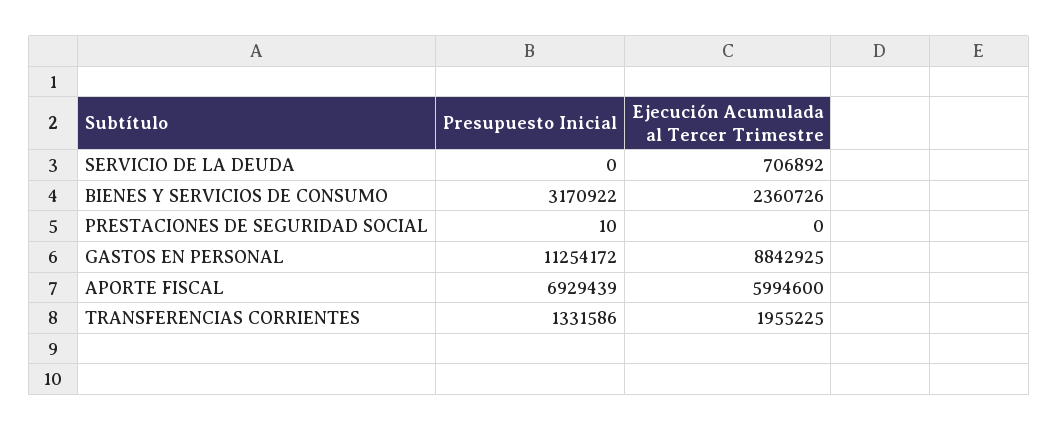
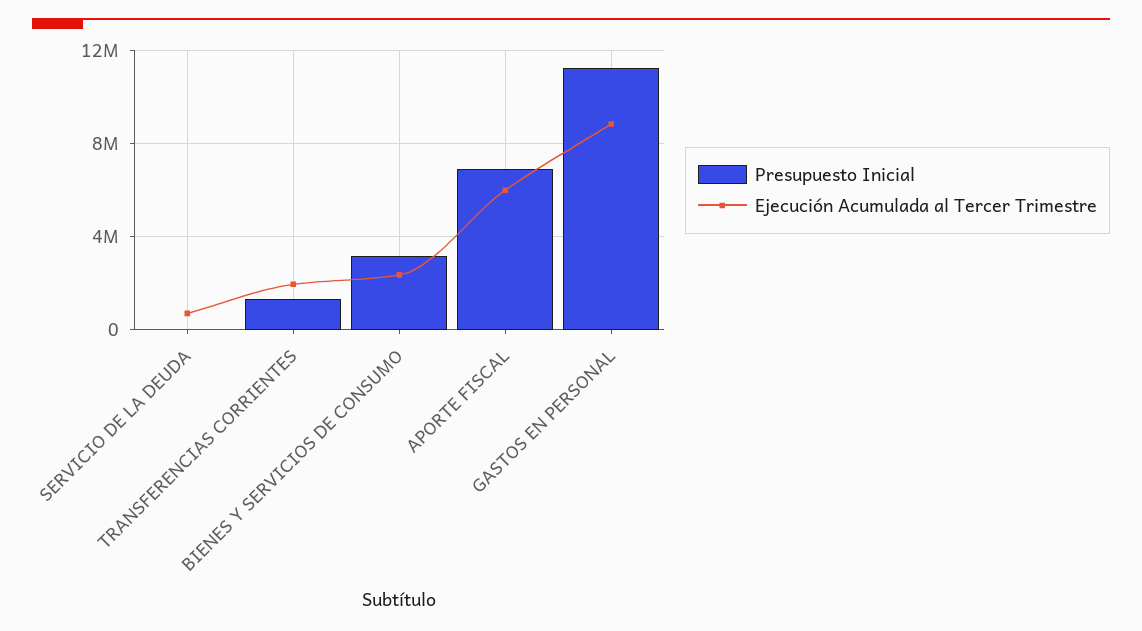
  {
    "Presupuesto Inicial": {
      "SERVICIO DE LA DEUDA": 0,
      "BIENES Y SERVICIOS DE CONSUMO": 3170922,
-     "PRESTACIONES DE SEGURIDAD SOCIAL": 10,
      "GASTOS EN PERSONAL": 11254172,
      "APORTE FISCAL": 6929439,
      "TRANSFERENCIAS CORRIENTES": 1331586
    },
    "Ejecución Acumulada al Tercer Trimestre": {
      "SERVICIO DE LA DEUDA": 706892,
      "BIENES Y SERVICIOS DE CONSUMO": 2360726,
-     "PRESTACIONES DE SEGURIDAD SOCIAL": 0,
      "GASTOS EN PERSONAL": 8842925,
      "APORTE FISCAL": 5994600,
      "TRANSFERENCIAS CORRIENTES": 1955225
    }
  }

